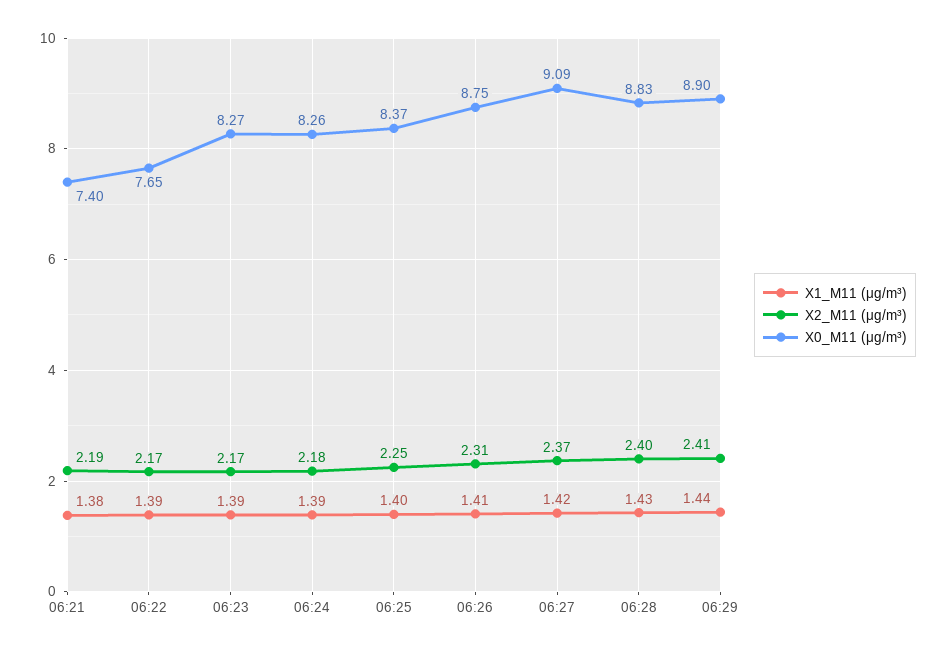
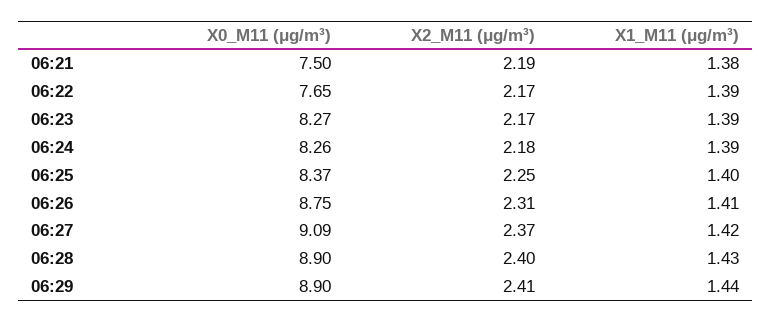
  {
    "X1_M11 (μg/m³)": {
      "06:21": 1.38,
      "06:22": 1.39,
      "06:23": 1.39,
      "06:24": 1.39,
      "06:25": 1.4,
      "06:26": 1.41,
      "06:27": 1.42,
      "06:28": 1.43,
      "06:29": 1.44
    },
    "X2_M11 (μg/m³)": {
      "06:21": 2.19,
      "06:22": 2.17,
      "06:23": 2.17,
      "06:24": 2.18,
      "06:25": 2.25,
      "06:26": 2.31,
      "06:27": 2.37,
      "06:28": 2.4,
      "06:29": 2.41
    },
    "X0_M11 (μg/m³)": {
-     "06:21": 7.4,
+     "06:21": 7.5,
      "06:22": 7.65,
      "06:23": 8.27,
      "06:24": 8.26,
      "06:25": 8.37,
      "06:26": 8.75,
      "06:27": 9.09,
-     "06:28": 8.83,
+     "06:28": 8.9,
      "06:29": 8.9
    }
  }

